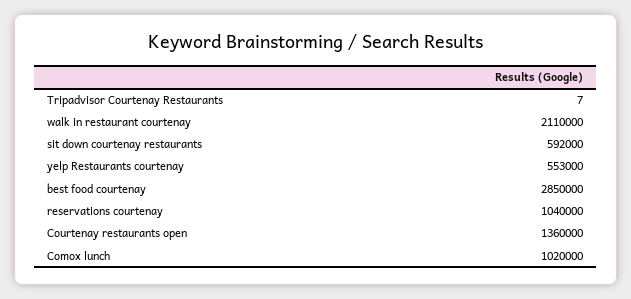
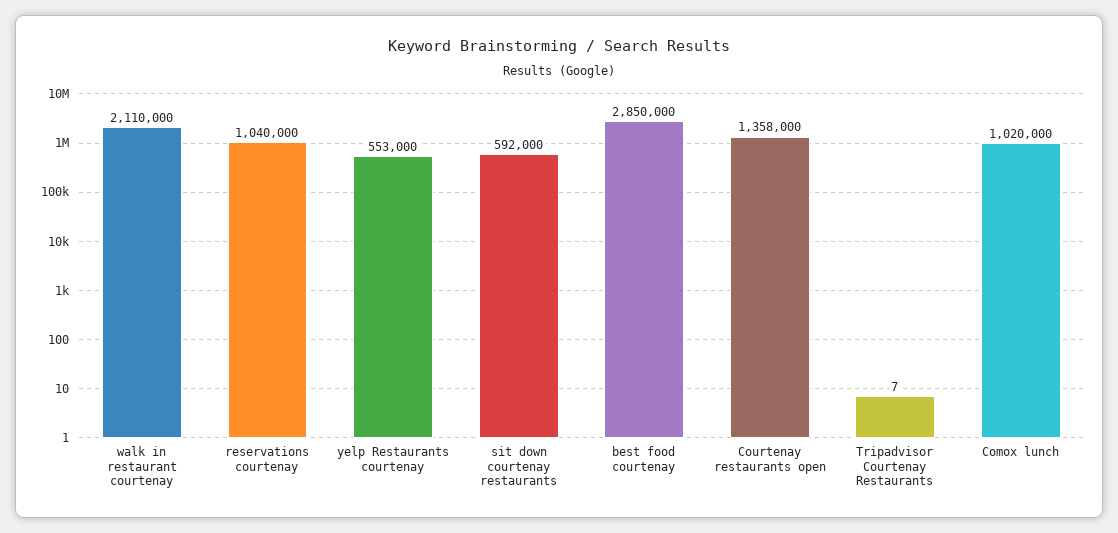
  {
    "Tripadvisor Courtenay Restaurants": 7,
    "walk in restaurant courtenay": 2110000,
    "sit down courtenay restaurants": 592000,
    "yelp Restaurants courtenay": 553000,
    "best food courtenay": 2850000,
    "reservations courtenay": 1040000,
-   "Courtenay restaurants open": 1360000,
+   "Courtenay restaurants open": 1358000,
    "Comox lunch": 1020000
  }

